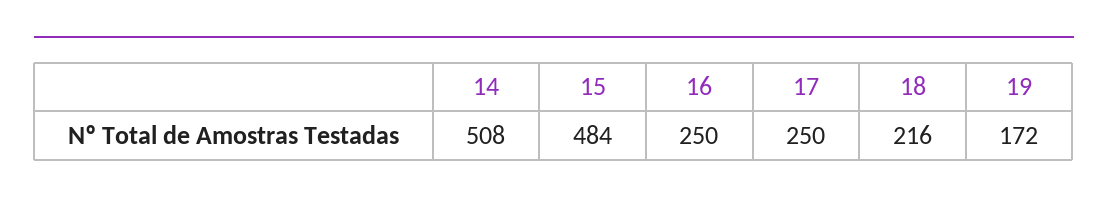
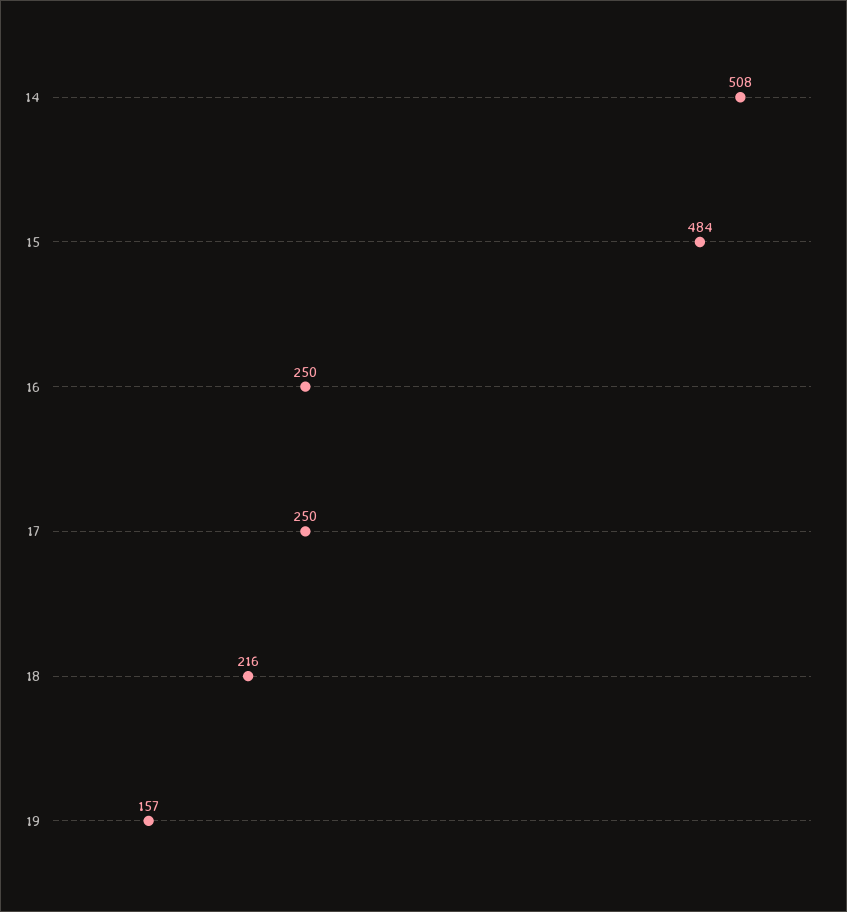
  {
    "14": 508,
    "15": 484,
    "16": 250,
    "17": 250,
    "18": 216,
-   "19": 172
+   "19": 157
  }

